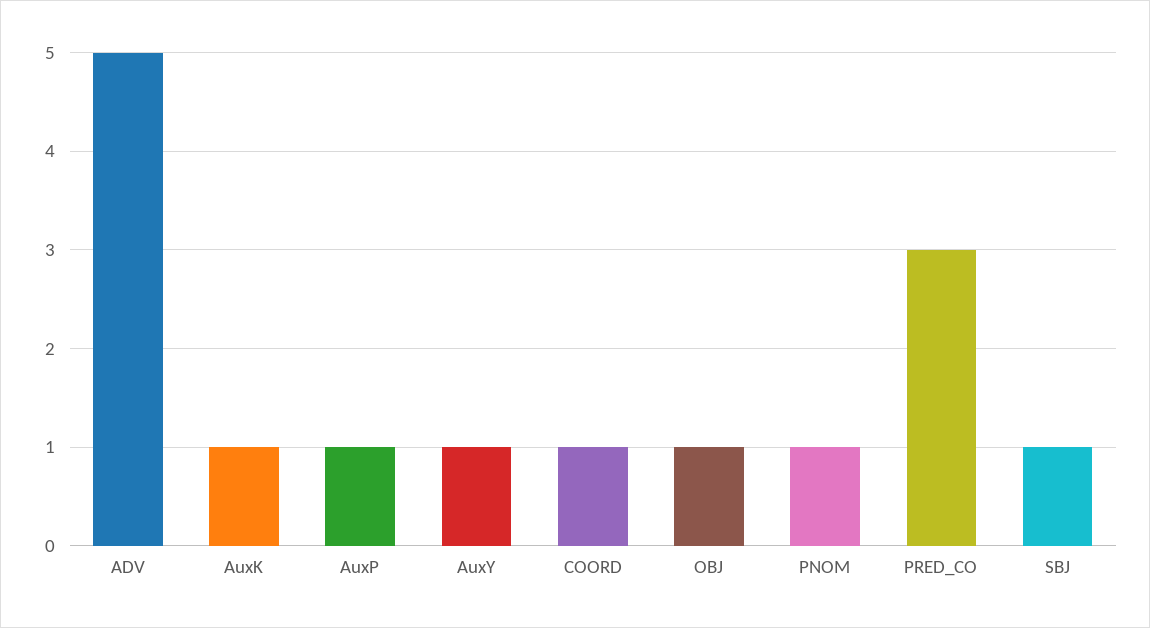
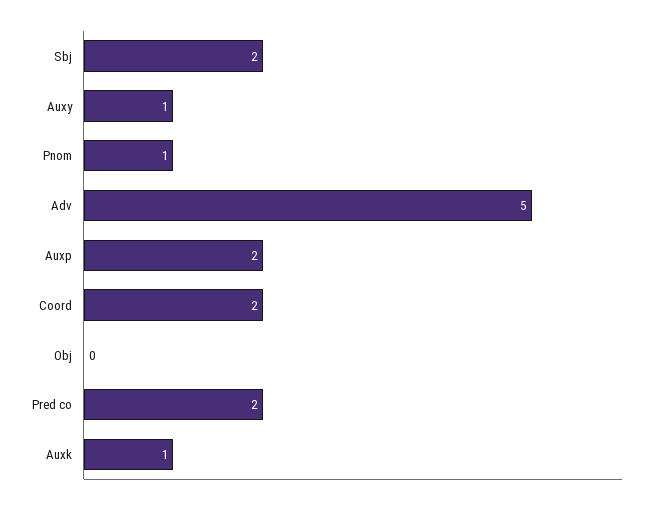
  {
    "ADV": 5,
    "AuxK": 1,
-   "AuxP": 1,
+   "AuxP": 2,
    "AuxY": 1,
-   "COORD": 1,
+   "COORD": 2,
-   "OBJ": 1,
+   "OBJ": 0,
    "PNOM": 1,
-   "PRED_CO": 3,
+   "PRED_CO": 2,
-   "SBJ": 1
+   "SBJ": 2
  }

